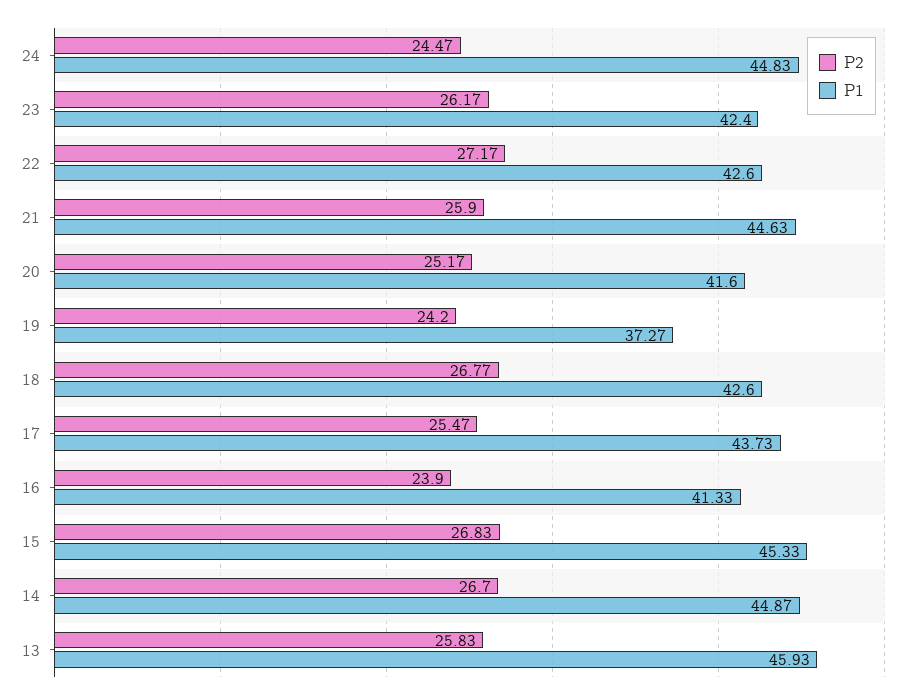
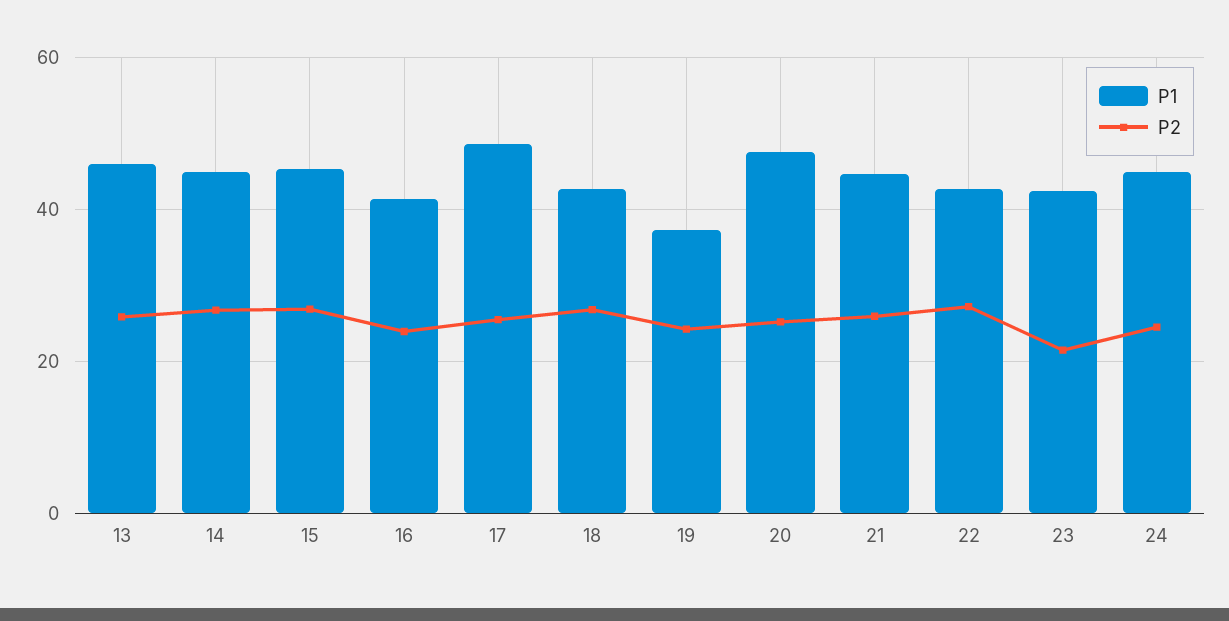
  {
    "P2": {
      "24": 24.47,
-     "23": 26.17,
+     "23": 22,
      "22": 27.17,
      "21": 25.9,
      "20": 25.17,
      "19": 24.2,
      "18": 26.77,
      "17": 25.47,
      "16": 23.9,
      "15": 26.83,
      "14": 26.7,
      "13": 25.83
    },
    "P1": {
      "24": 44.83,
      "23": 42.4,
      "22": 42.6,
      "21": 44.63,
-     "20": 41.6,
+     "20": 48,
      "19": 37.27,
      "18": 42.6,
-     "17": 43.73,
+     "17": 48,
      "16": 41.33,
      "15": 45.33,
      "14": 44.87,
      "13": 45.93
    }
  }

